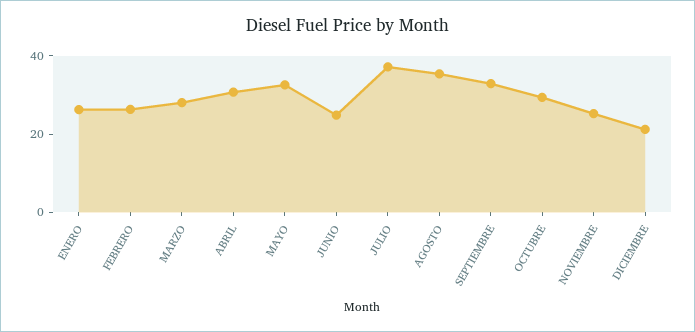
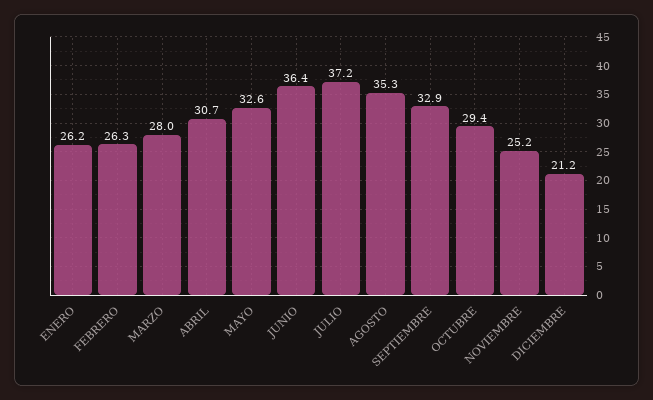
  {
    "ENERO": 26.2,
    "FEBRERO": 26.3,
    "MARZO": 28,
    "ABRIL": 30.7,
    "MAYO": 32.6,
-   "JUNIO": 25,
+   "JUNIO": 36.4,
    "JULIO": 37.2,
    "AGOSTO": 35.3,
    "SEPTIEMBRE": 32.9,
    "OCTUBRE": 29.4,
    "NOVIEMBRE": 25.2,
    "DICIEMBRE": 21.2
  }

